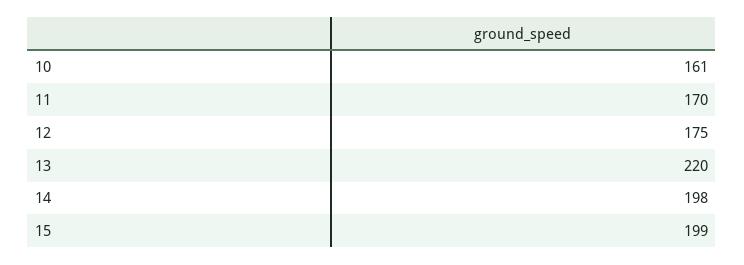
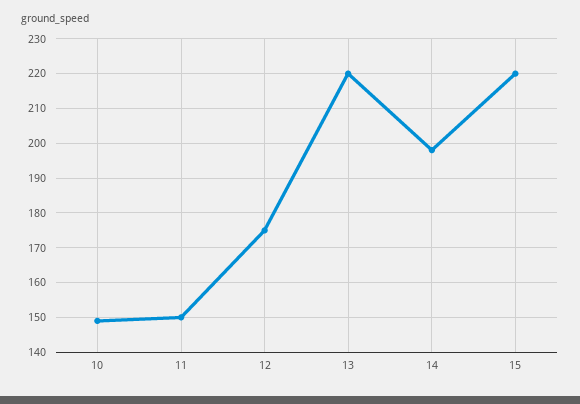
  {
-   "10": 161,
+   "10": 150,
-   "11": 170,
+   "11": 150,
    "12": 175,
    "13": 220,
    "14": 198,
-   "15": 199
+   "15": 220
  }

